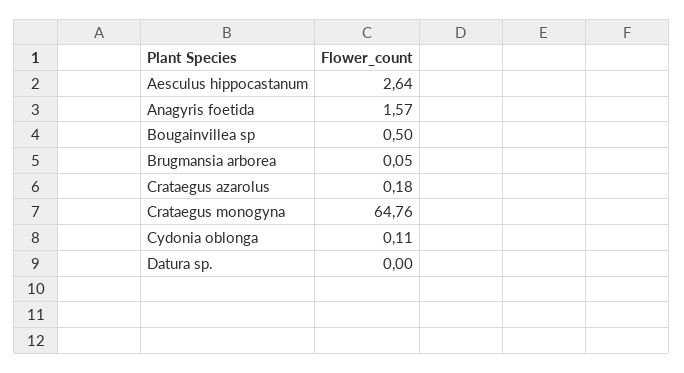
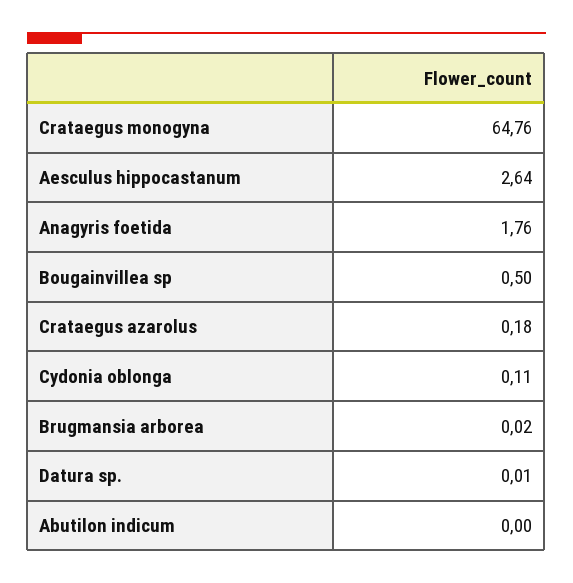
  {
    "Aesculus hippocastanum": 2.64,
-   "Anagyris foetida": 1.57,
+   "Anagyris foetida": 1.76,
    "Bougainvillea sp": 0.5,
-   "Brugmansia arborea": 0.05,
+   "Brugmansia arborea": 0.02,
    "Crataegus azarolus": 0.18,
    "Crataegus monogyna": 64.76,
    "Cydonia oblonga": 0.11,
-   "Datura sp.": 0
+   "Datura sp.": 0.01,
+   "Abutilon indicum": 0
  }

